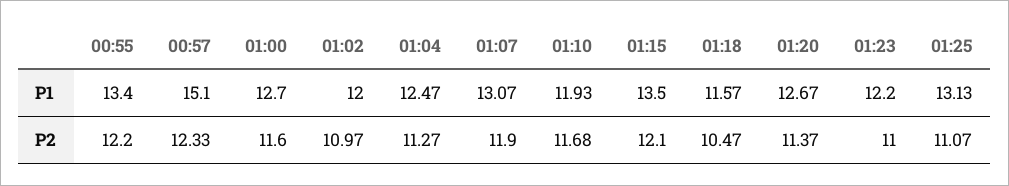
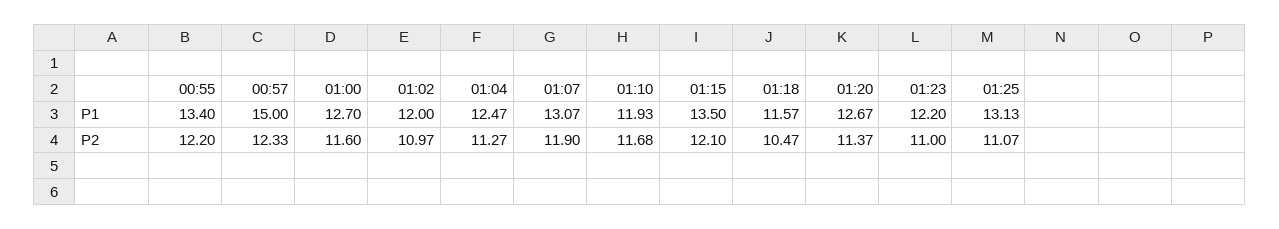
  {
    "00:55": {
      "P1": 13.4,
      "P2": 12.2
    },
    "00:57": {
-     "P1": 15.1,
+     "P1": 15,
      "P2": 12.33
    },
    "01:00": {
      "P1": 12.7,
      "P2": 11.6
    },
    "01:02": {
      "P1": 12,
      "P2": 10.97
    },
    "01:04": {
      "P1": 12.47,
      "P2": 11.27
    },
    "01:07": {
      "P1": 13.07,
      "P2": 11.9
    },
    "01:10": {
      "P1": 11.93,
      "P2": 11.68
    },
    "01:15": {
      "P1": 13.5,
      "P2": 12.1
    },
    "01:18": {
      "P1": 11.57,
      "P2": 10.47
    },
    "01:20": {
      "P1": 12.67,
      "P2": 11.37
    },
    "01:23": {
      "P1": 12.2,
      "P2": 11
    },
    "01:25": {
      "P1": 13.13,
      "P2": 11.07
    }
  }

